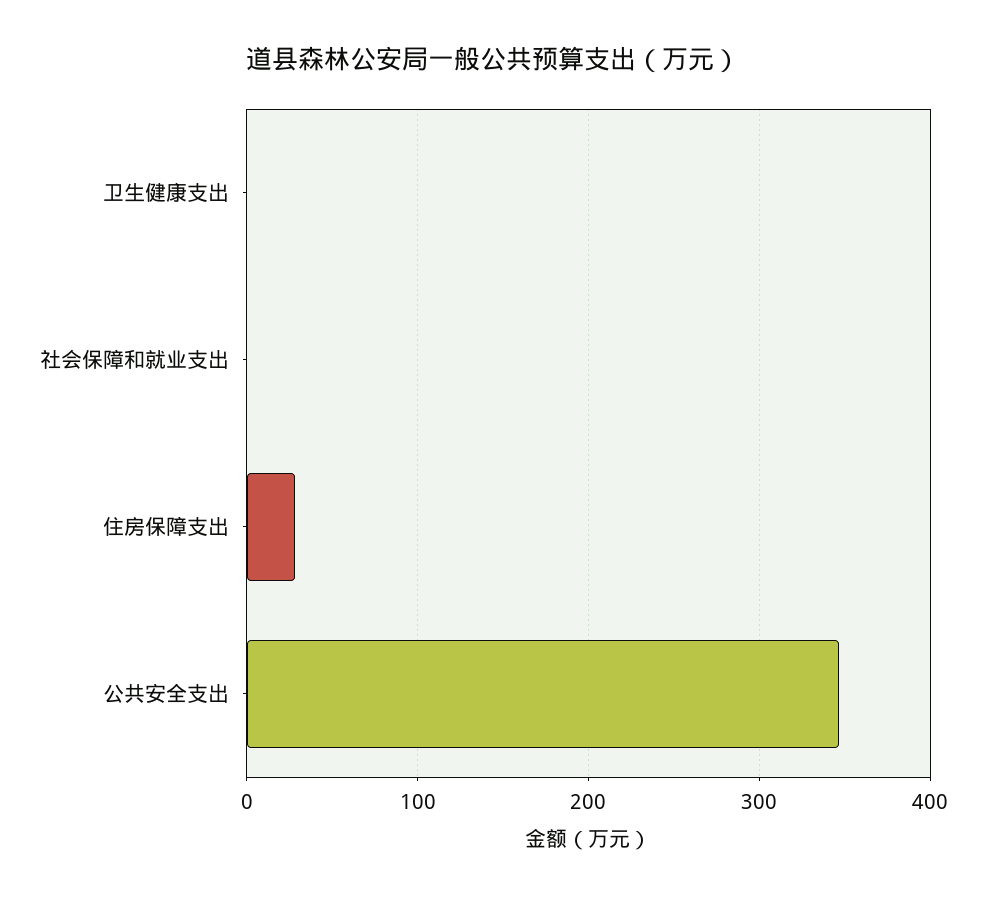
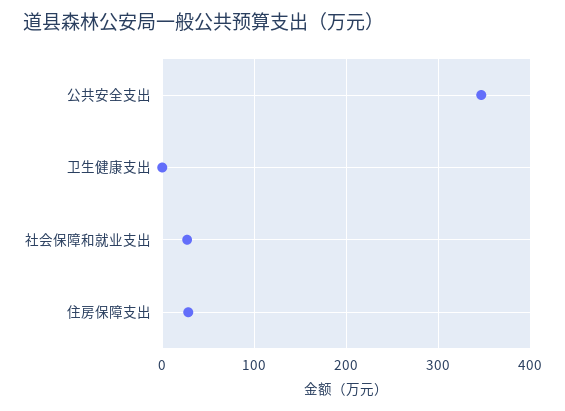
  {
    "卫生健康支出": 0,
-   "社会保障和就业支出": 0,
+   "社会保障和就业支出": 30,
    "住房保障支出": 30,
    "公共安全支出": 350
  }

